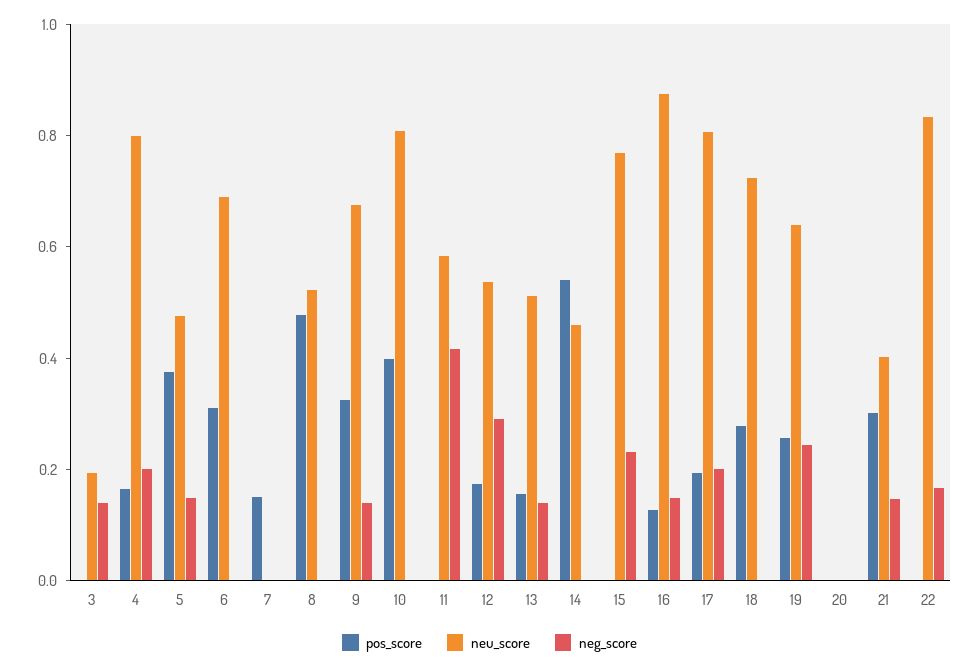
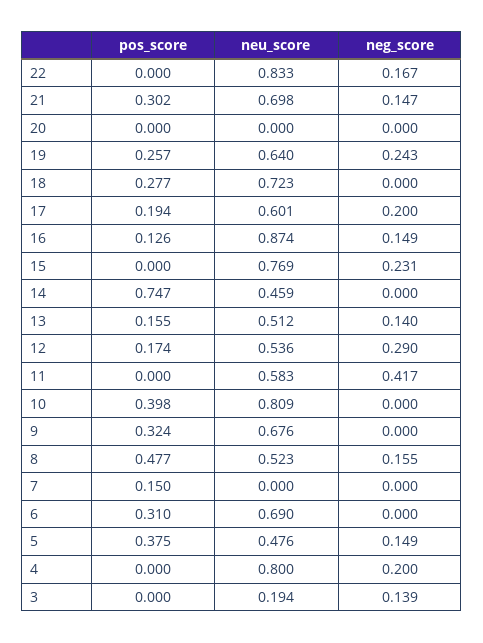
  {
    "pos_score": {
      "3": 0,
-     "4": 0.15,
+     "4": 0,
      "5": 0.375,
      "6": 0.31,
      "7": 0.15,
      "8": 0.477,
      "9": 0.324,
      "10": 0.398,
      "11": 0,
      "12": 0.174,
      "13": 0.155,
-     "14": 0.55,
+     "14": 0.747,
      "15": 0,
      "16": 0.126,
      "17": 0.194,
      "18": 0.277,
      "19": 0.257,
      "20": 0,
      "21": 0.302,
      "22": 0
    },
    "neu_score": {
      "3": 0.194,
      "4": 0.8,
      "5": 0.476,
      "6": 0.69,
      "7": 0,
      "8": 0.523,
      "9": 0.676,
      "10": 0.809,
      "11": 0.583,
      "12": 0.536,
      "13": 0.512,
      "14": 0.459,
      "15": 0.769,
      "16": 0.874,
-     "17": 0.8,
+     "17": 0.601,
      "18": 0.723,
      "19": 0.64,
      "20": 0,
-     "21": 0.4,
+     "21": 0.698,
      "22": 0.833
    },
    "neg_score": {
      "3": 0.139,
      "4": 0.2,
      "5": 0.149,
      "6": 0,
      "7": 0,
-     "8": 0,
+     "8": 0.155,
-     "9": 0.15,
+     "9": 0,
      "10": 0,
      "11": 0.417,
      "12": 0.29,
      "13": 0.14,
      "14": 0,
      "15": 0.231,
      "16": 0.149,
      "17": 0.2,
      "18": 0,
      "19": 0.243,
      "20": 0,
      "21": 0.147,
      "22": 0.167
    }
  }

